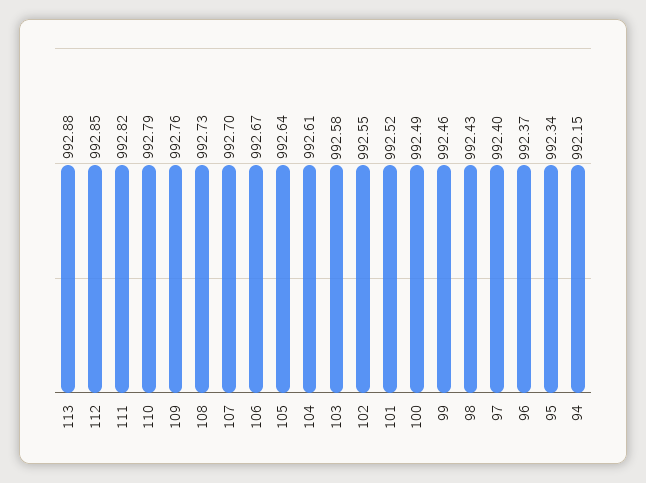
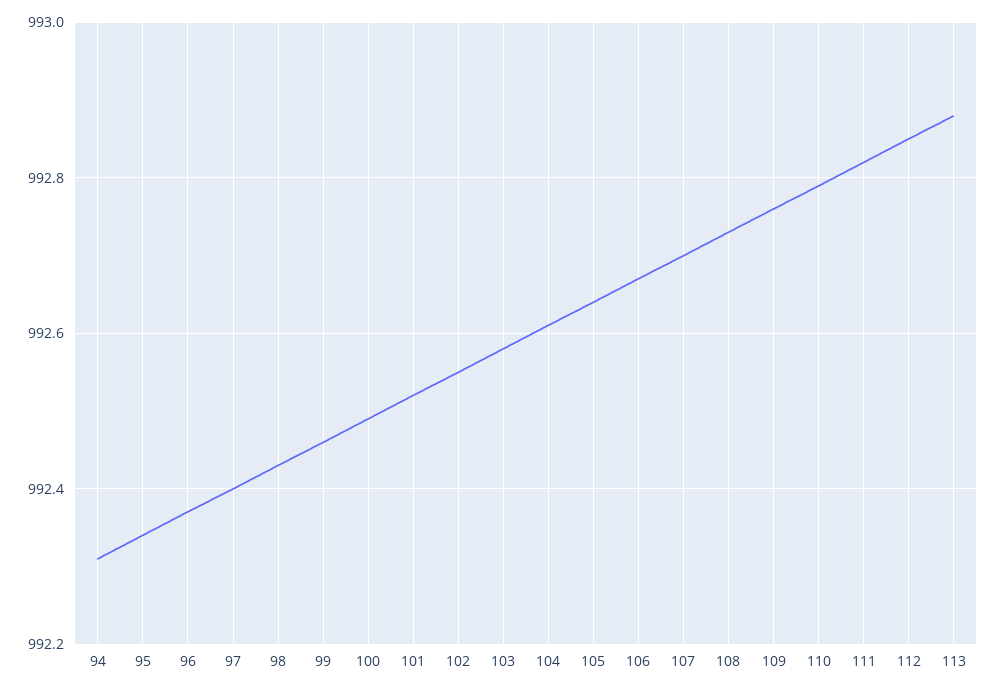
  {
    "113": 992.88,
    "112": 992.85,
    "111": 992.82,
    "110": 992.79,
    "109": 992.76,
    "108": 992.73,
    "107": 992.7,
    "106": 992.67,
    "105": 992.64,
    "104": 992.61,
    "103": 992.58,
    "102": 992.55,
    "101": 992.52,
    "100": 992.49,
    "99": 992.46,
    "98": 992.43,
    "97": 992.4,
    "96": 992.37,
    "95": 992.34,
-   "94": 992.15
+   "94": 992.3
  }

